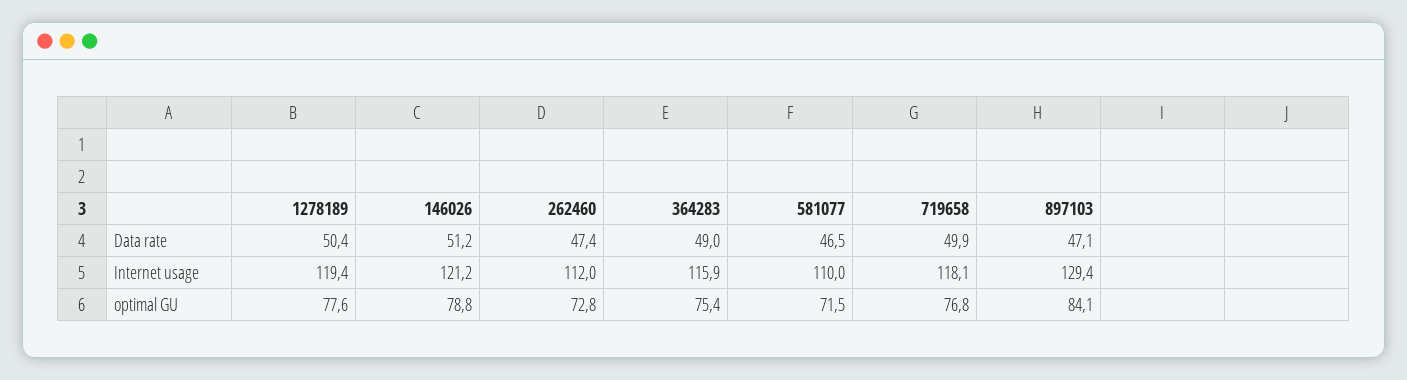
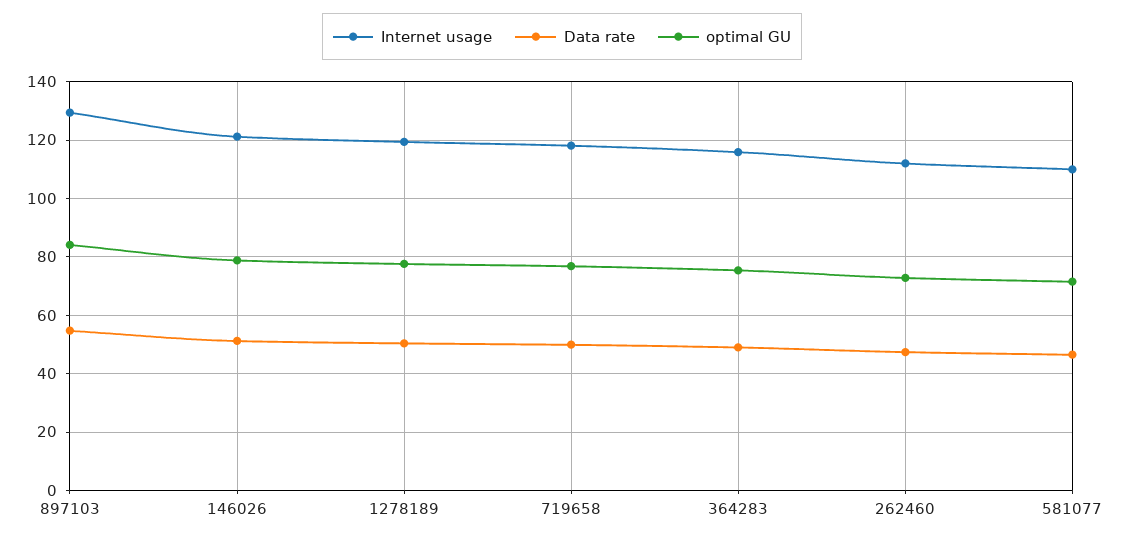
  {
    "Data rate": {
      "1278189": 50.4,
      "146026": 51.2,
      "262460": 47.4,
      "364283": 49,
      "581077": 46.5,
      "719658": 49.9,
-     "897103": 47.1
+     "897103": 55
    },
    "Internet usage": {
      "1278189": 119.4,
      "146026": 121.2,
      "262460": 112,
      "364283": 115.9,
      "581077": 110,
      "719658": 118.1,
      "897103": 129.4
    },
    "optimal GU": {
      "1278189": 77.6,
      "146026": 78.8,
      "262460": 72.8,
      "364283": 75.4,
      "581077": 71.5,
      "719658": 76.8,
      "897103": 84.1
    }
  }

